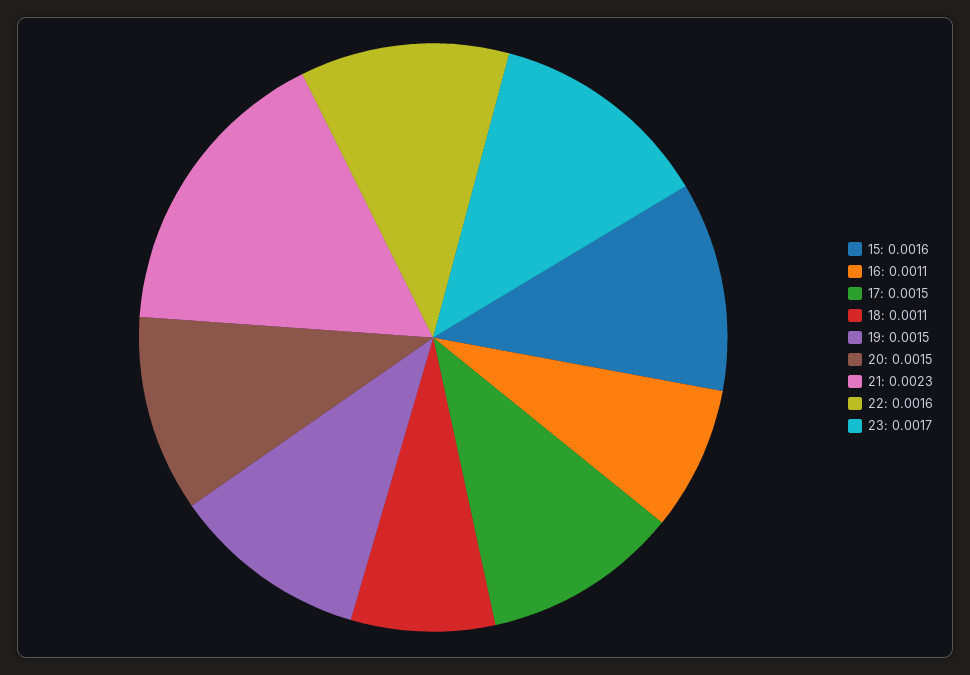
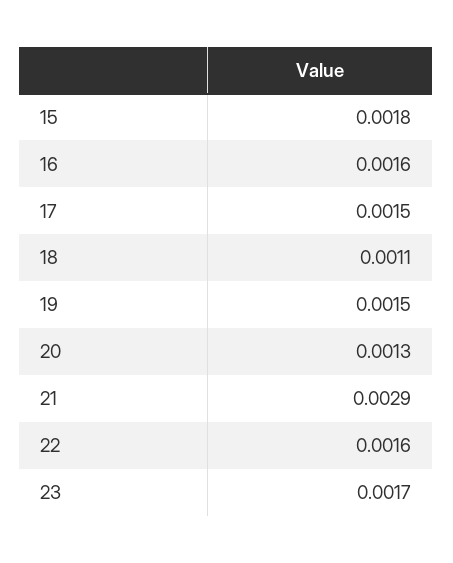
  {
-   "15": 0.0016,
+   "15": 0.0018,
-   "16": 0.0011,
+   "16": 0.0016,
    "17": 0.0015,
    "18": 0.0011,
    "19": 0.0015,
-   "20": 0.0015,
+   "20": 0.0013,
-   "21": 0.0023,
+   "21": 0.0029,
    "22": 0.0016,
    "23": 0.0017
  }

